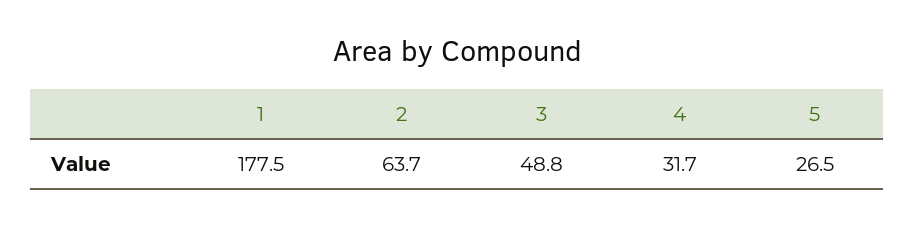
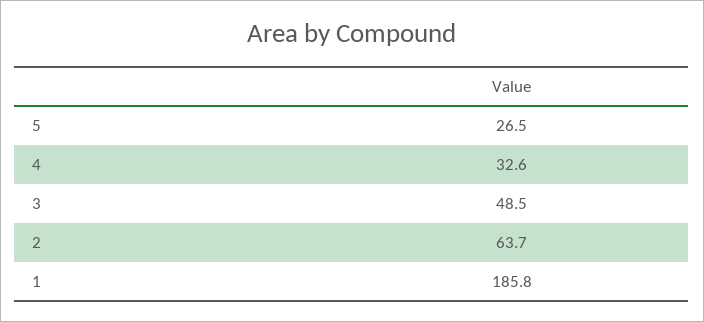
  {
-   "1": 177.5,
+   "1": 185.8,
    "2": 63.7,
-   "3": 48.8,
+   "3": 48.5,
-   "4": 31.7,
+   "4": 32.6,
    "5": 26.5
  }

